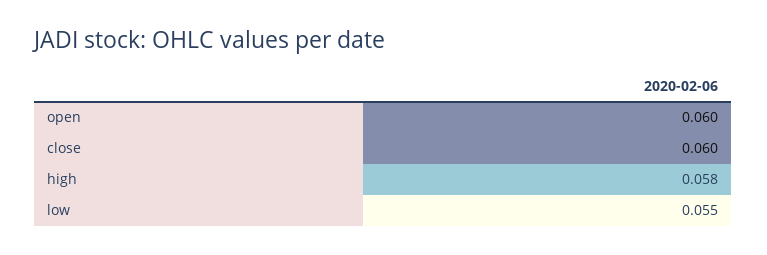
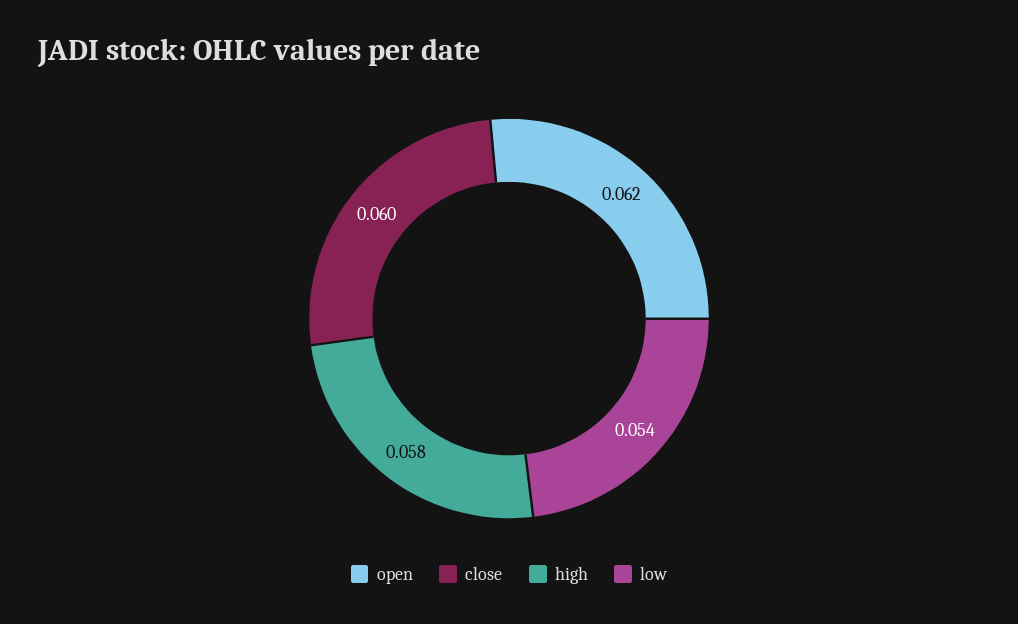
  {
-   "open": 0.06,
+   "open": 0.062,
    "close": 0.06,
    "high": 0.058,
-   "low": 0.055
+   "low": 0.054
  }

